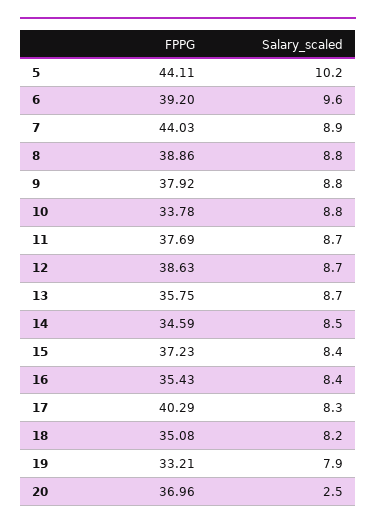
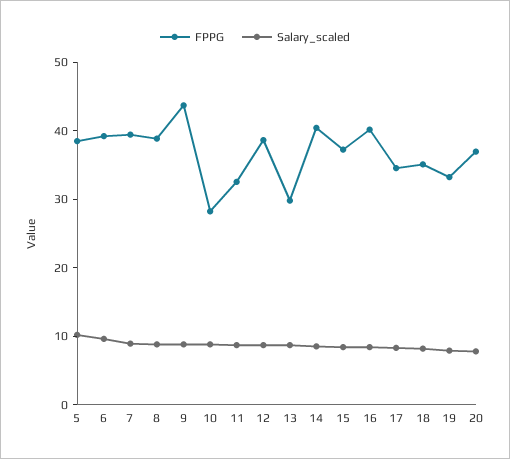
  {
    "FPPG": {
-     "5": 44.11,
+     "5": 38,
      "6": 39.2,
-     "7": 44.03,
+     "7": 40,
      "8": 38.86,
-     "9": 37.92,
+     "9": 44,
-     "10": 33.78,
+     "10": 28,
-     "11": 37.69,
+     "11": 32,
      "12": 38.63,
-     "13": 35.75,
+     "13": 30,
-     "14": 34.59,
+     "14": 40,
      "15": 37.23,
-     "16": 35.43,
+     "16": 40,
-     "17": 40.29,
+     "17": 34,
      "18": 35.08,
      "19": 33.21,
      "20": 36.96
    },
    "Salary_scaled": {
      "5": 10.2,
      "6": 9.6,
      "7": 8.9,
      "8": 8.8,
      "9": 8.8,
      "10": 8.8,
      "11": 8.7,
      "12": 8.7,
      "13": 8.7,
      "14": 8.5,
      "15": 8.4,
      "16": 8.4,
      "17": 8.3,
      "18": 8.2,
      "19": 7.9,
-     "20": 2.5
+     "20": 8
    }
  }

